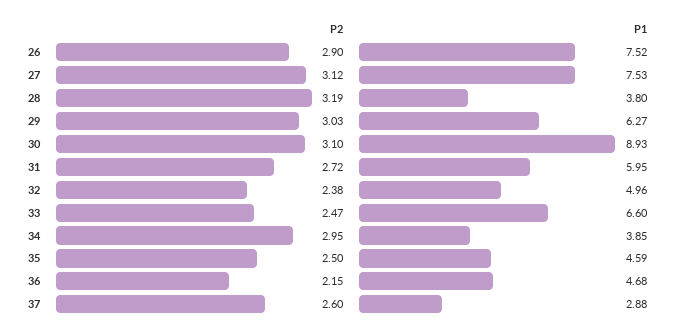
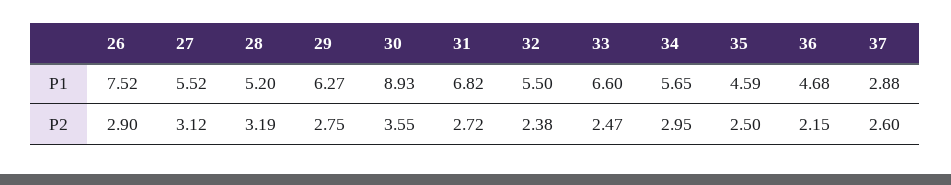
  {
    "P2": {
      "26": 2.9,
      "27": 3.12,
      "28": 3.19,
-     "29": 3.03,
+     "29": 2.75,
-     "30": 3.1,
+     "30": 3.55,
      "31": 2.72,
      "32": 2.38,
      "33": 2.47,
      "34": 2.95,
      "35": 2.5,
      "36": 2.15,
      "37": 2.6
    },
    "P1": {
      "26": 7.52,
-     "27": 7.53,
+     "27": 5.52,
-     "28": 3.8,
+     "28": 5.2,
      "29": 6.27,
      "30": 8.93,
-     "31": 5.95,
+     "31": 6.82,
-     "32": 4.96,
+     "32": 5.5,
      "33": 6.6,
-     "34": 3.85,
+     "34": 5.65,
      "35": 4.59,
      "36": 4.68,
      "37": 2.88
    }
  }

